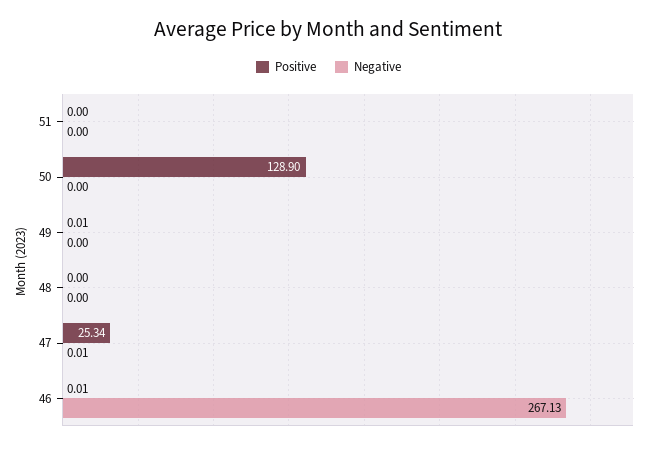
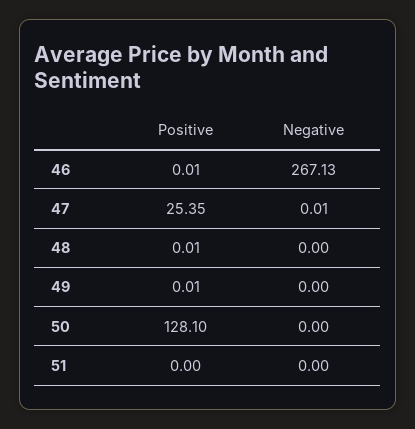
  {
    "Positive": {
      "51": 0,
-     "50": 128.9,
+     "50": 128.1,
      "49": 0.01,
-     "48": 0,
+     "48": 0.01,
-     "47": 25.34,
+     "47": 25.35,
      "46": 0.01
    },
    "Negative": {
      "51": 0,
      "50": 0,
      "49": 0,
      "48": 0,
      "47": 0.01,
      "46": 267.13
    }
  }

